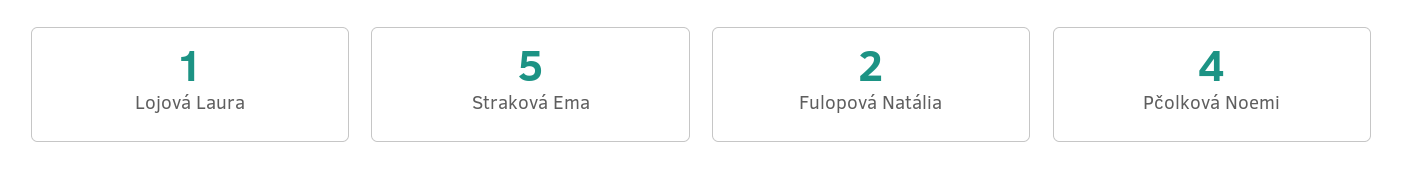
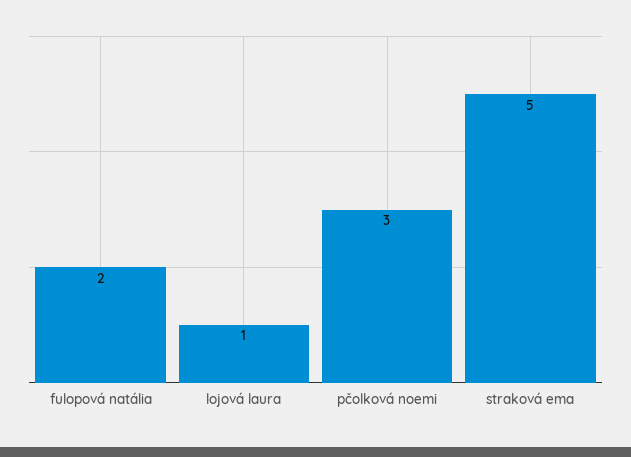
  {
    "Lojová Laura": 1,
    "Straková Ema": 5,
    "Fulopová Natália": 2,
-   "Pčolková Noemi": 4
+   "Pčolková Noemi": 3
  }

